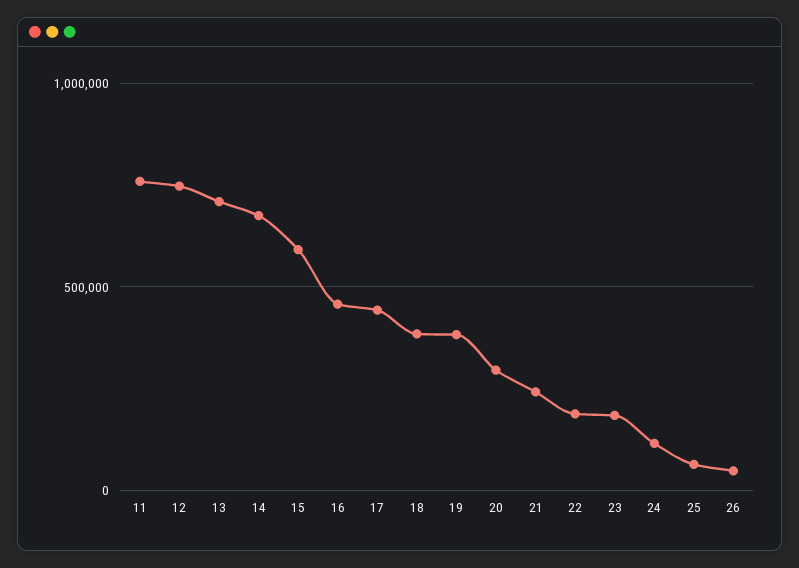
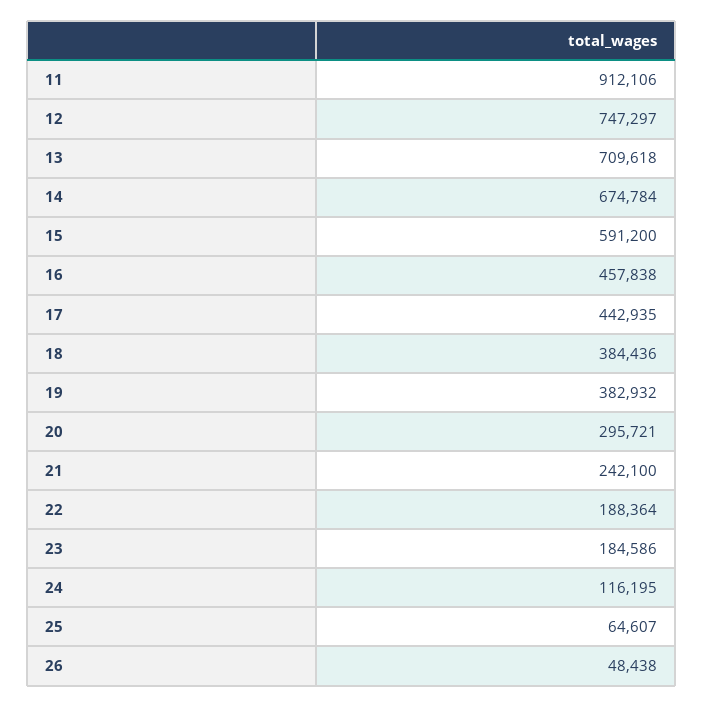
  {
-   "11": 750000,
+   "11": 912106,
    "12": 747297,
    "13": 709618,
    "14": 674784,
    "15": 591200,
    "16": 457838,
    "17": 442935,
    "18": 384436,
    "19": 382932,
    "20": 295721,
    "21": 242100,
    "22": 188364,
    "23": 184586,
    "24": 116195,
    "25": 64607,
    "26": 48438
  }

